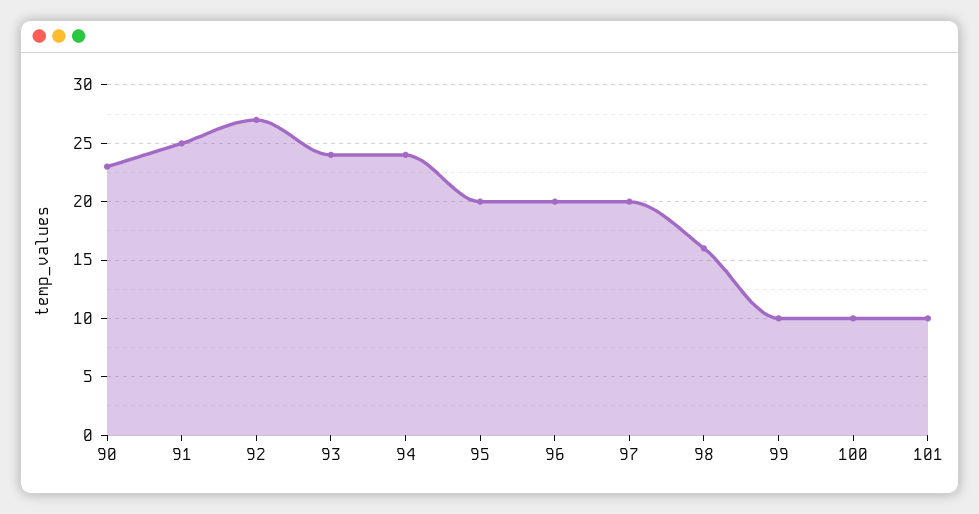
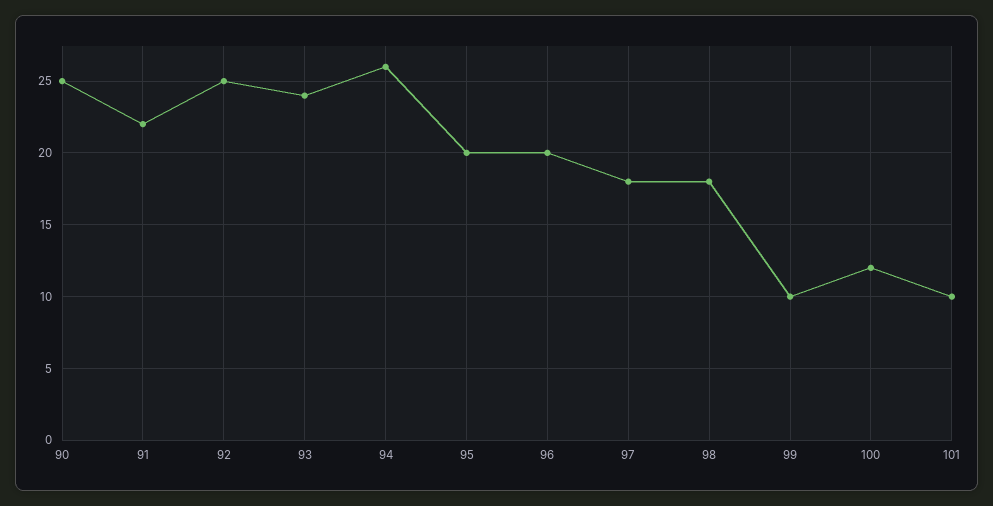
  {
-   "90": 23,
+   "90": 25,
-   "91": 25,
+   "91": 22,
-   "92": 27,
+   "92": 25,
    "93": 24,
-   "94": 24,
+   "94": 26,
    "95": 20,
    "96": 20,
-   "97": 20,
+   "97": 18,
-   "98": 16,
+   "98": 18,
    "99": 10,
-   "100": 10,
+   "100": 12,
    "101": 10
  }

